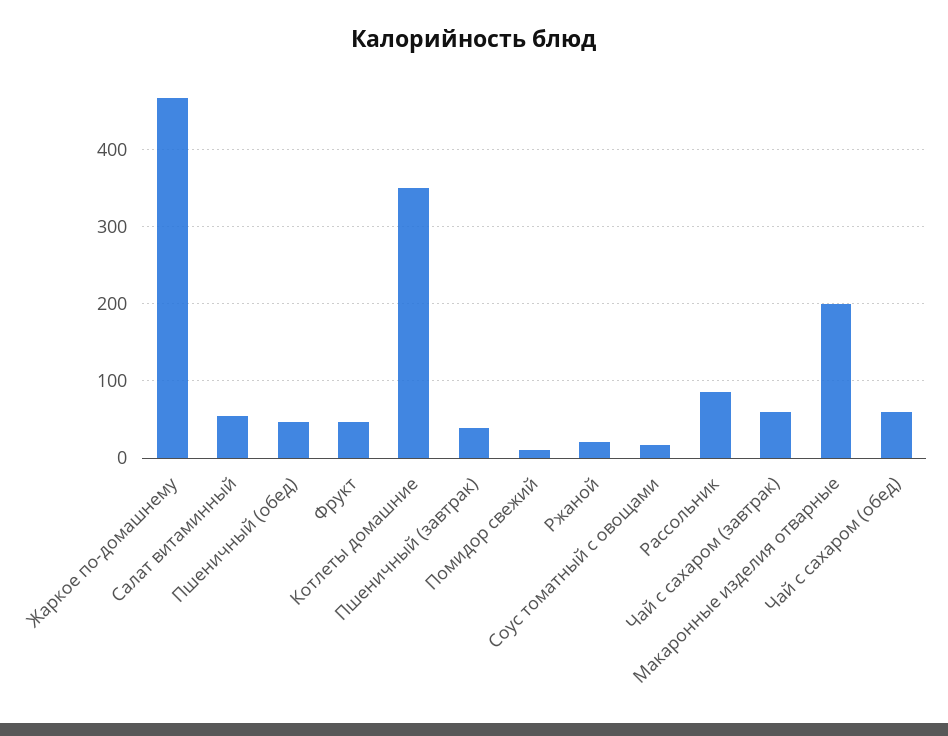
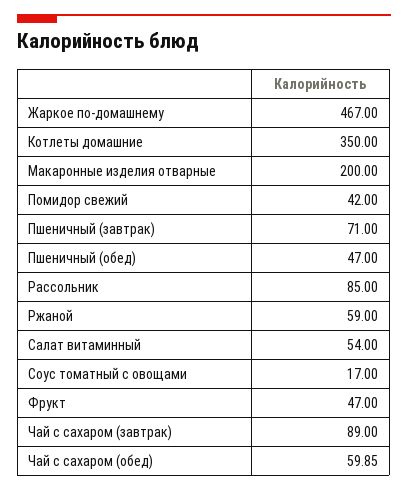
  {
    "Жаркое по-домашнему": 467,
    "Салат витаминный": 54,
    "Пшеничный (обед)": 47,
    "Фрукт": 47,
    "Котлеты домашние": 350,
-   "Пшеничный (завтрак)": 40,
+   "Пшеничный (завтрак)": 71,
-   "Помидор свежий": 10,
+   "Помидор свежий": 42,
-   "Ржаной": 20,
+   "Ржаной": 59,
    "Соус томатный с овощами": 17,
    "Рассольник": 85,
-   "Чай с сахаром (завтрак)": 60,
+   "Чай с сахаром (завтрак)": 89,
    "Макаронные изделия отварные": 200,
    "Чай с сахаром (обед)": 59.85
  }

